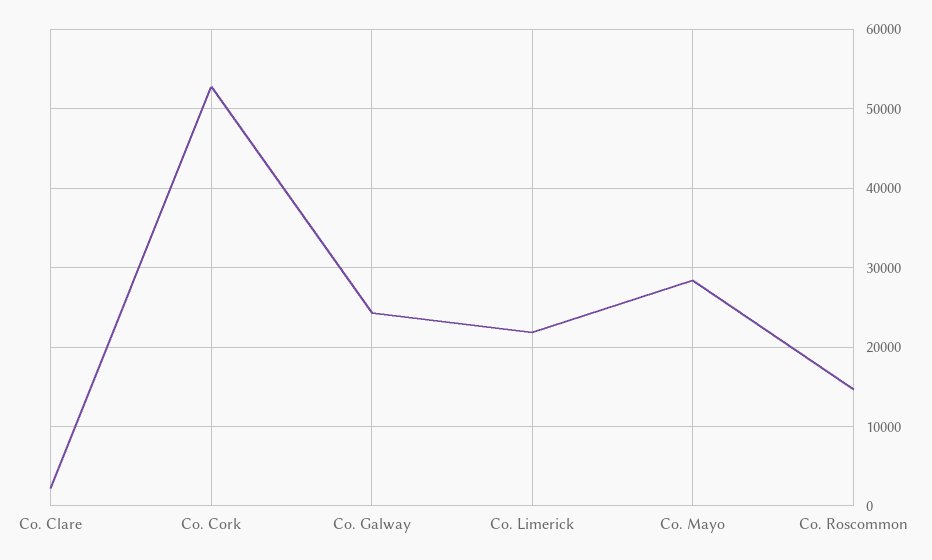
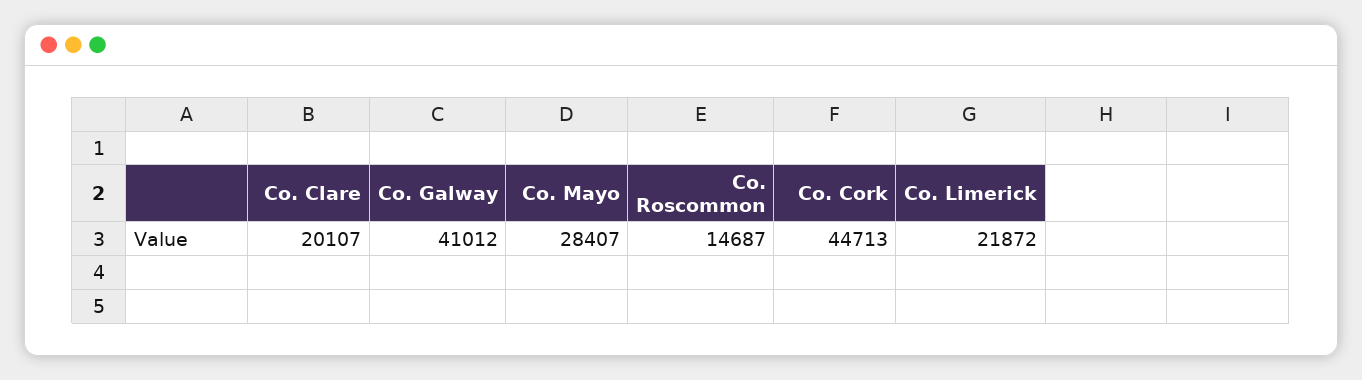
  {
-   "Co. Clare": 2000,
+   "Co. Clare": 20107,
-   "Co. Cork": 53000,
+   "Co. Cork": 44713,
-   "Co. Galway": 24000,
+   "Co. Galway": 41012,
    "Co. Limerick": 21872,
    "Co. Mayo": 28407,
    "Co. Roscommon": 14687
  }

